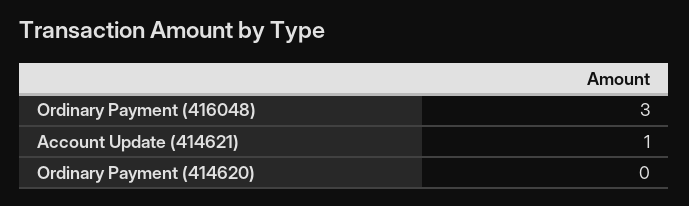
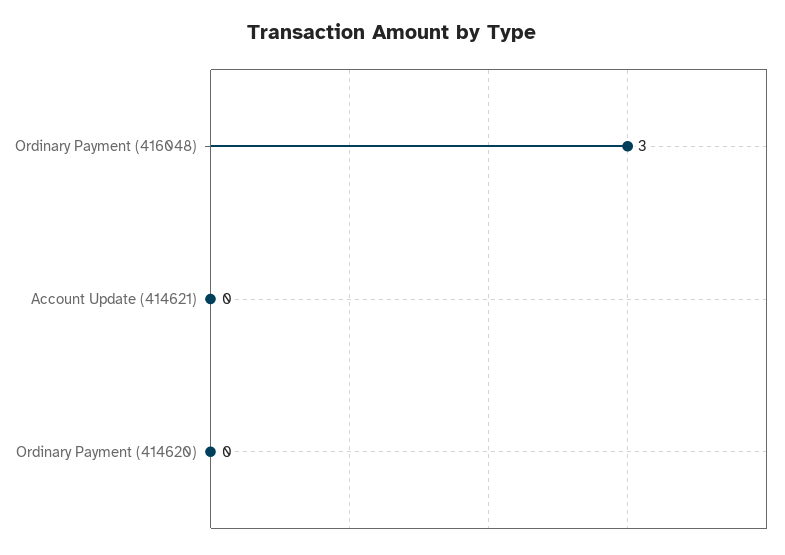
  {
    "Ordinary Payment (416048)": 3,
-   "Account Update (414621)": 1,
+   "Account Update (414621)": 0,
    "Ordinary Payment (414620)": 0
  }

